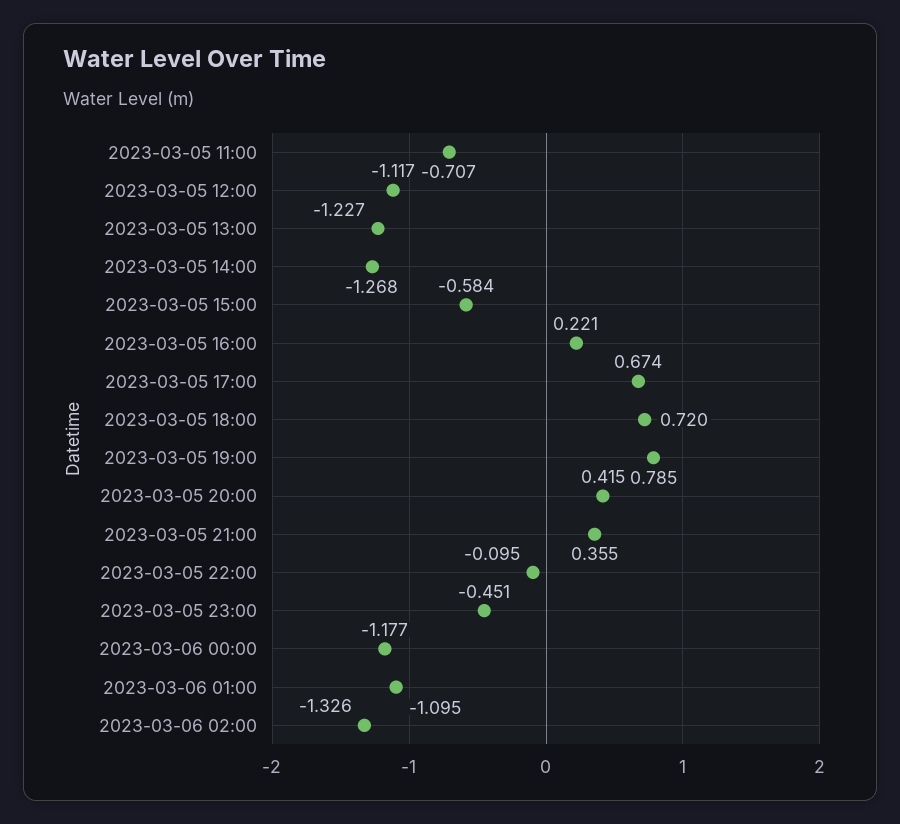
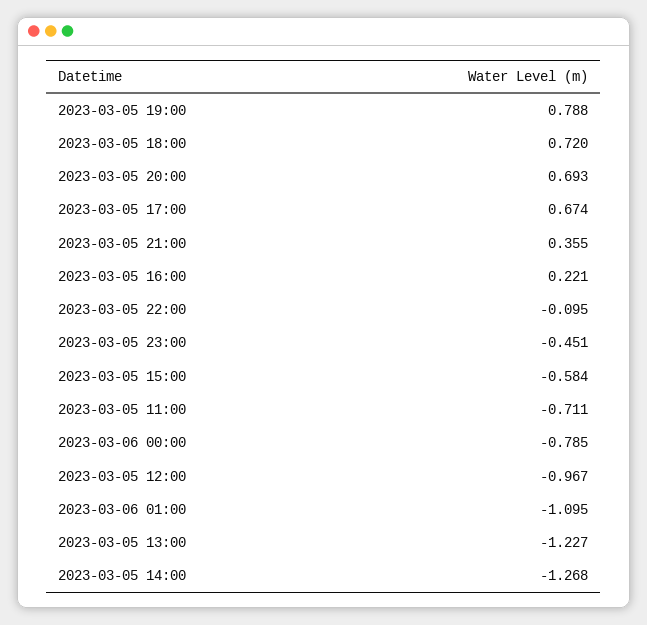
  {
-   "2023-03-05 11:00": -0.707,
+   "2023-03-05 11:00": -0.711,
-   "2023-03-05 12:00": -1.117,
+   "2023-03-05 12:00": -0.967,
    "2023-03-05 13:00": -1.227,
    "2023-03-05 14:00": -1.268,
    "2023-03-05 15:00": -0.584,
    "2023-03-05 16:00": 0.221,
    "2023-03-05 17:00": 0.674,
    "2023-03-05 18:00": 0.72,
-   "2023-03-05 19:00": 0.785,
+   "2023-03-05 19:00": 0.788,
-   "2023-03-05 20:00": 0.415,
+   "2023-03-05 20:00": 0.693,
    "2023-03-05 21:00": 0.355,
    "2023-03-05 22:00": -0.095,
    "2023-03-05 23:00": -0.451,
-   "2023-03-06 00:00": -1.177,
+   "2023-03-06 00:00": -0.785,
-   "2023-03-06 01:00": -1.095,
+   "2023-03-06 01:00": -1.095
-   "2023-03-06 02:00": -1.326
  }

